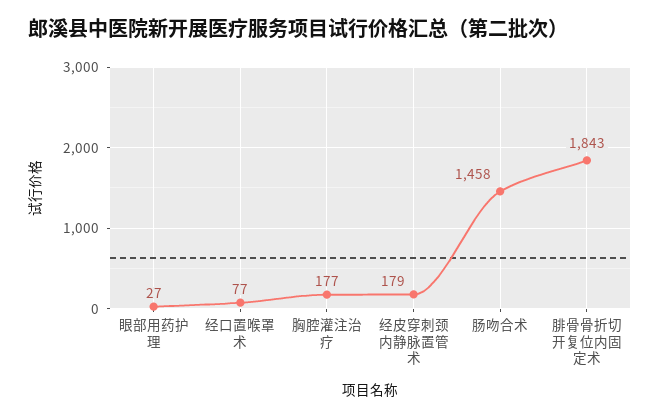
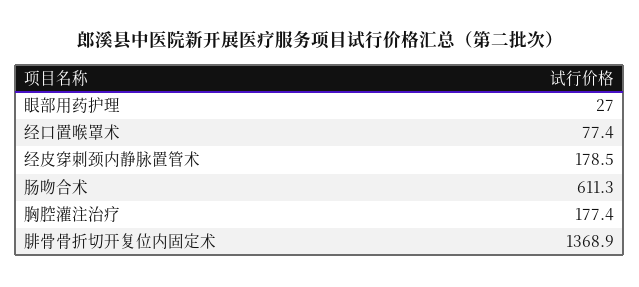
  {
    "眼部用药护理": 27,
    "经口置喉罩术": 77.4,
    "胸腔灌注治疗": 177.4,
    "经皮穿刺颈内静脉置管术": 178.5,
-   "肠吻合术": 1458,
+   "肠吻合术": 611.3,
-   "腓骨骨折切开复位内固定术": 1843
+   "腓骨骨折切开复位内固定术": 1368.9
  }

